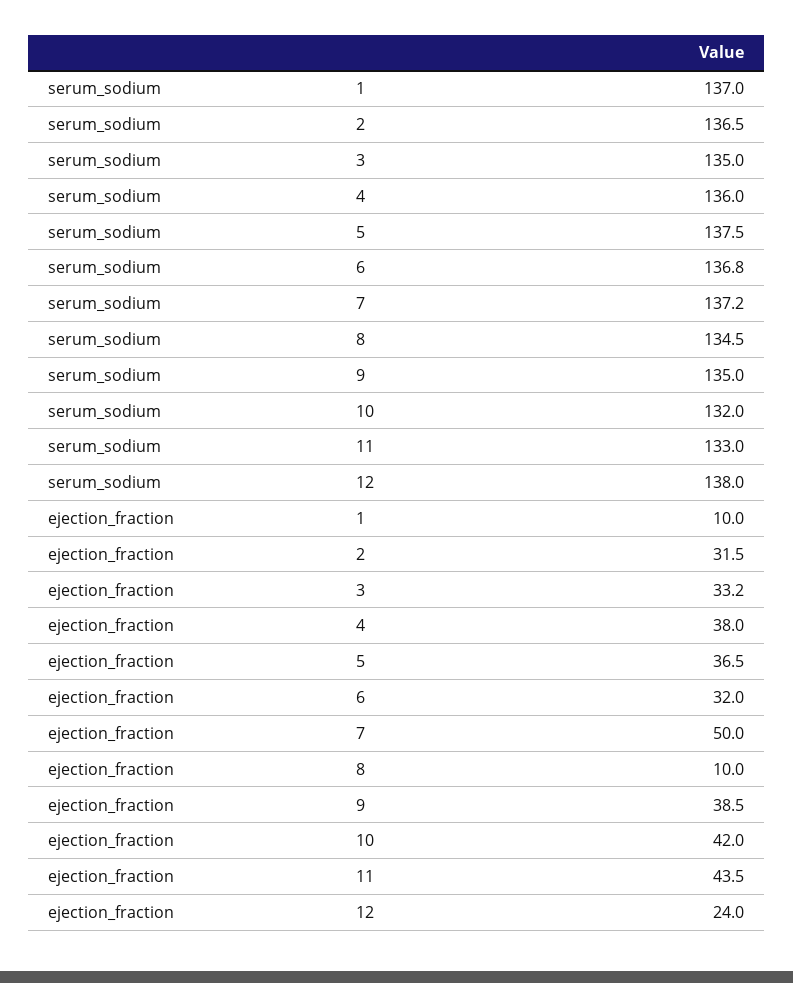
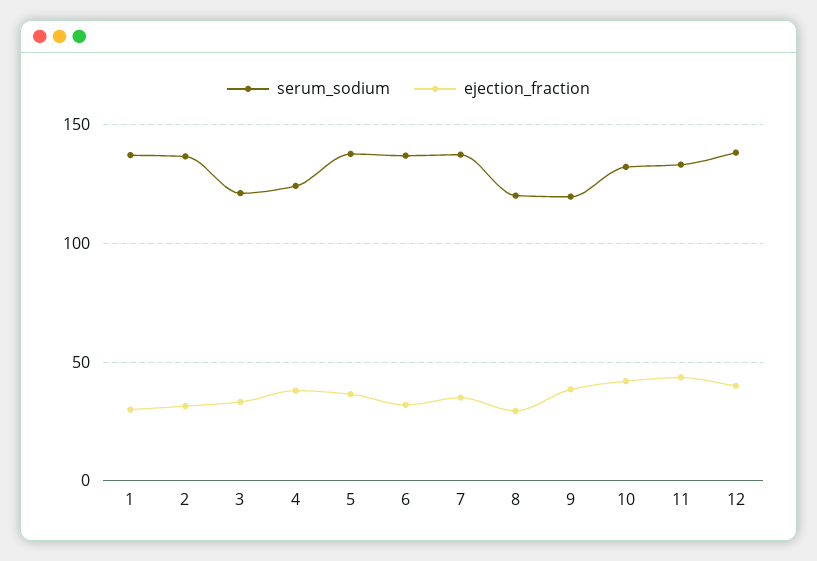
  {
    "serum_sodium": {
      "1": 137,
      "2": 136.5,
-     "3": 135,
+     "3": 120,
-     "4": 136,
+     "4": 125,
      "5": 137.5,
      "6": 136.8,
      "7": 137.2,
-     "8": 134.5,
+     "8": 120,
-     "9": 135,
+     "9": 120,
      "10": 132,
      "11": 133,
      "12": 138
    },
    "ejection_fraction": {
-     "1": 10,
+     "1": 30,
      "2": 31.5,
      "3": 33.2,
      "4": 38,
      "5": 36.5,
      "6": 32,
-     "7": 50,
+     "7": 35,
-     "8": 10,
+     "8": 30,
      "9": 38.5,
      "10": 42,
      "11": 43.5,
-     "12": 24
+     "12": 40
    }
  }

